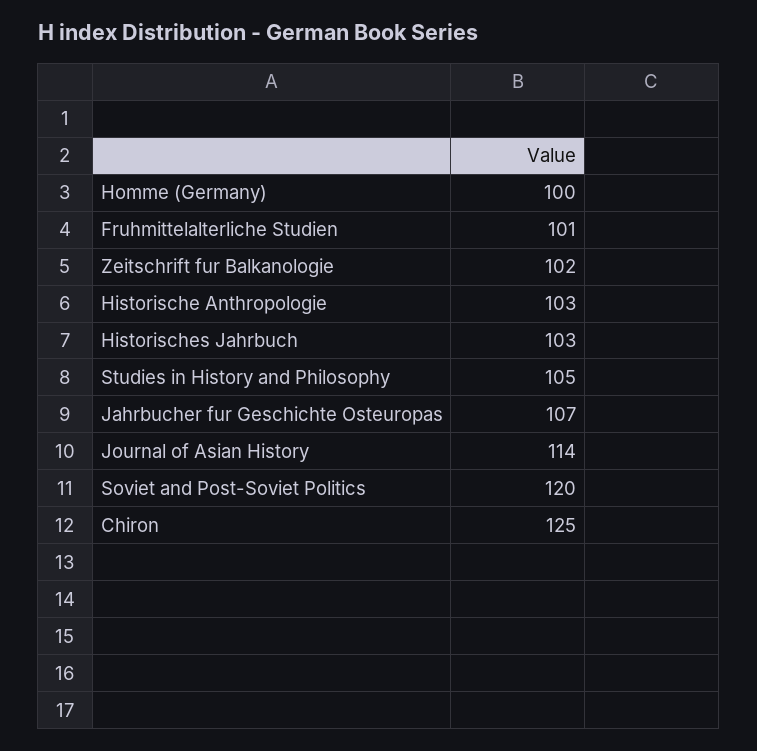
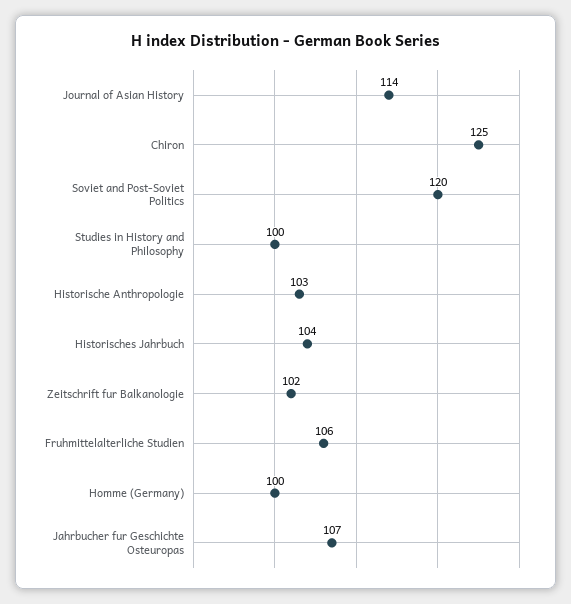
  {
    "Homme (Germany)": 100,
-   "Fruhmittelalterliche Studien": 101,
+   "Fruhmittelalterliche Studien": 106,
    "Zeitschrift fur Balkanologie": 102,
    "Historische Anthropologie": 103,
-   "Historisches Jahrbuch": 103,
+   "Historisches Jahrbuch": 104,
-   "Studies in History and Philosophy": 105,
+   "Studies in History and Philosophy": 100,
    "Jahrbucher fur Geschichte Osteuropas": 107,
    "Journal of Asian History": 114,
    "Soviet and Post-Soviet Politics": 120,
    "Chiron": 125
  }

